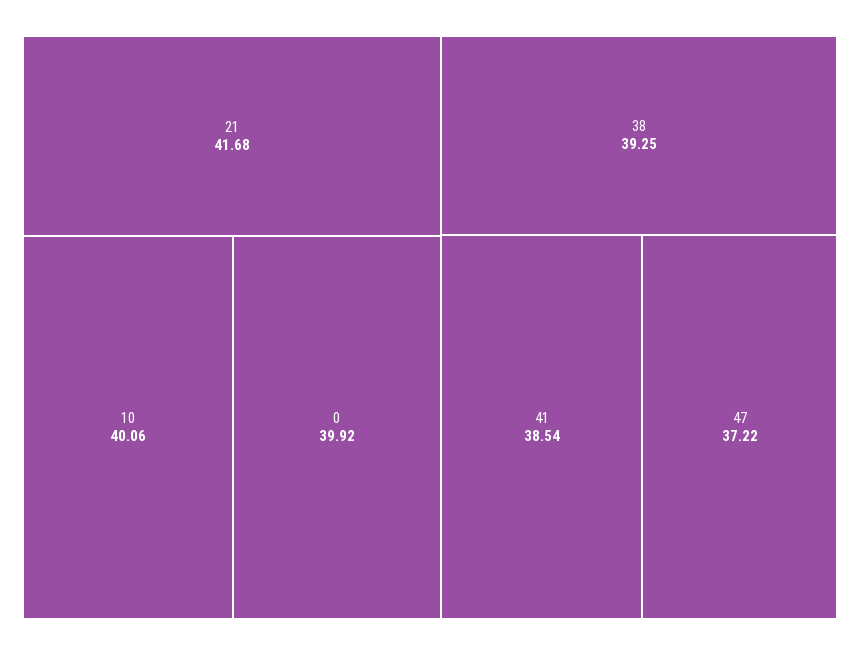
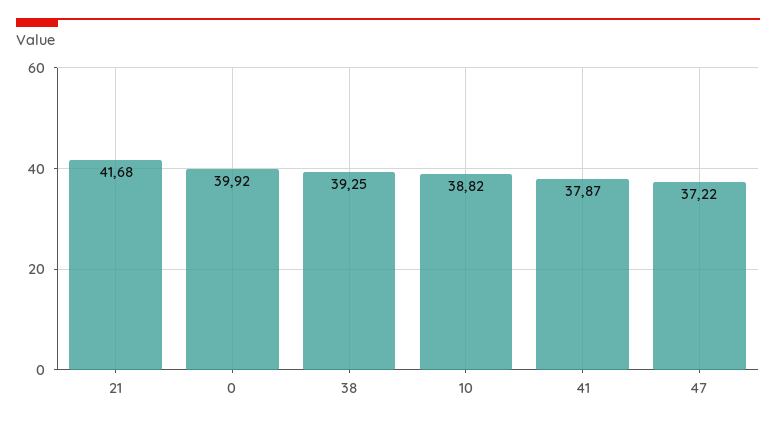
  {
    "21": 41.68,
-   "10": 40.06,
+   "10": 38.82,
    "0": 39.92,
    "38": 39.25,
-   "41": 38.54,
+   "41": 37.87,
    "47": 37.22
  }

